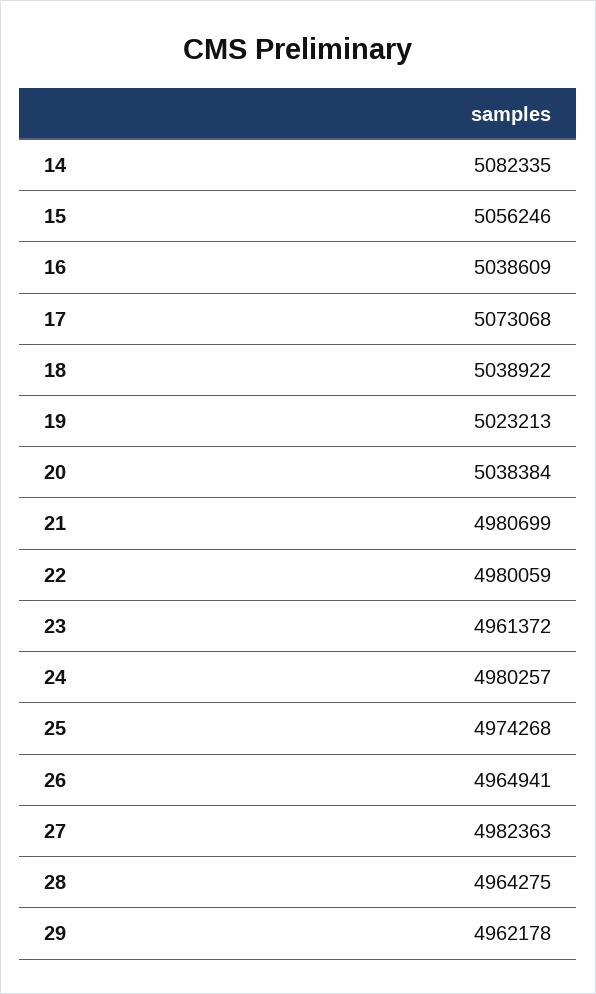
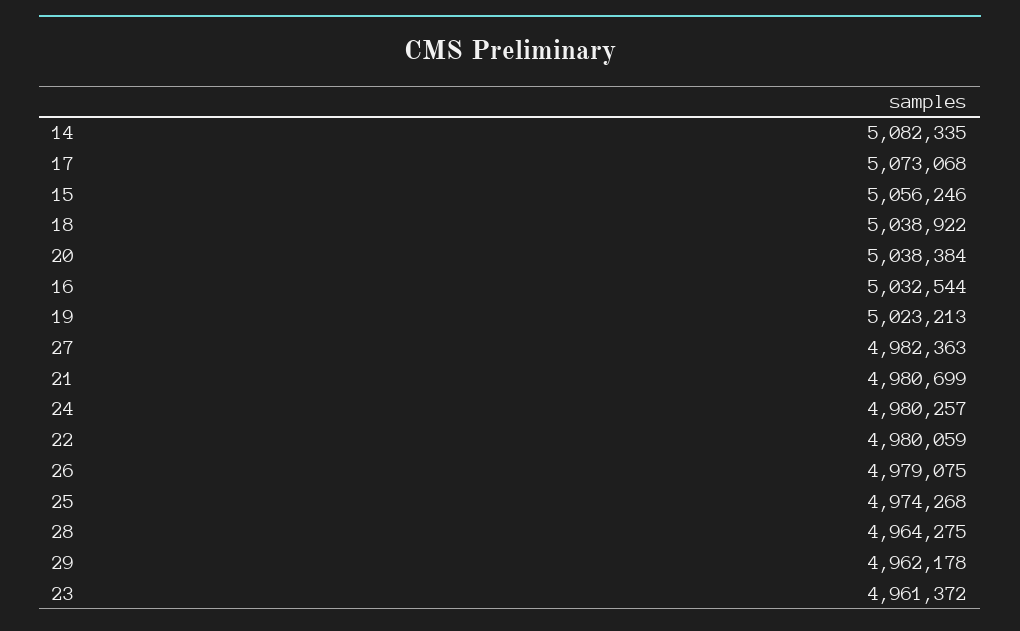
  {
    "14": 5082335,
    "15": 5056246,
-   "16": 5038609,
+   "16": 5032544,
    "17": 5073068,
    "18": 5038922,
    "19": 5023213,
    "20": 5038384,
    "21": 4980699,
    "22": 4980059,
    "23": 4961372,
    "24": 4980257,
    "25": 4974268,
-   "26": 4964941,
+   "26": 4979075,
    "27": 4982363,
    "28": 4964275,
    "29": 4962178
  }

